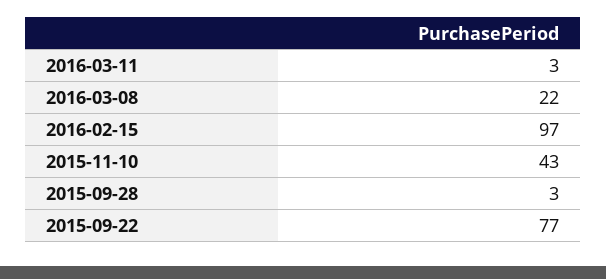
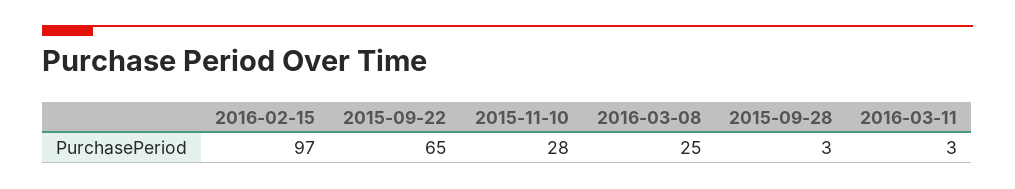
  {
    "2016-03-11": 3,
-   "2016-03-08": 22,
+   "2016-03-08": 25,
    "2016-02-15": 97,
-   "2015-11-10": 43,
+   "2015-11-10": 28,
    "2015-09-28": 3,
-   "2015-09-22": 77
+   "2015-09-22": 65
  }

